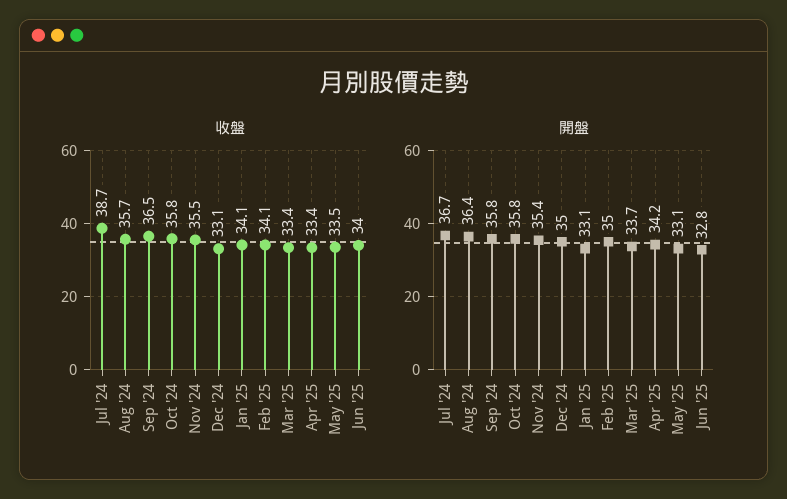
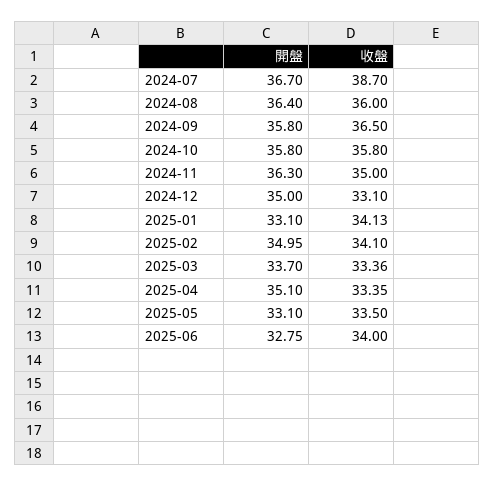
  {
    "收盤": {
      "Jul '24": 38.7,
-     "Aug '24": 35.7,
+     "Aug '24": 36,
      "Sep '24": 36.5,
      "Oct '24": 35.8,
-     "Nov '24": 35.5,
+     "Nov '24": 35,
      "Dec '24": 33.1,
      "Jan '25": 34.13,
      "Feb '25": 34.1,
      "Mar '25": 33.36,
      "Apr '25": 33.35,
      "May '25": 33.5,
      "Jun '25": 34
    },
    "開盤": {
      "Jul '24": 36.7,
      "Aug '24": 36.4,
      "Sep '24": 35.8,
      "Oct '24": 35.8,
-     "Nov '24": 35.4,
+     "Nov '24": 36.3,
      "Dec '24": 35,
      "Jan '25": 33.1,
      "Feb '25": 34.95,
      "Mar '25": 33.7,
-     "Apr '25": 34.2,
+     "Apr '25": 35.1,
      "May '25": 33.1,
      "Jun '25": 32.75
    }
  }

